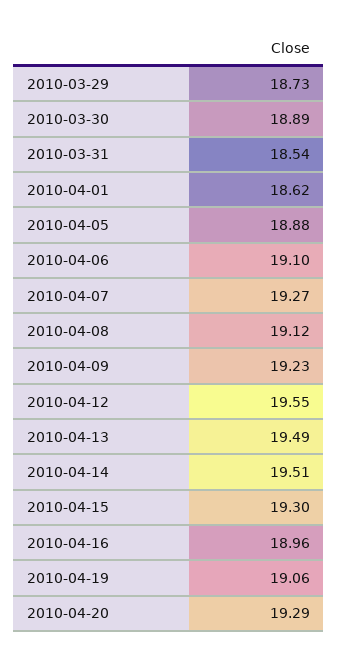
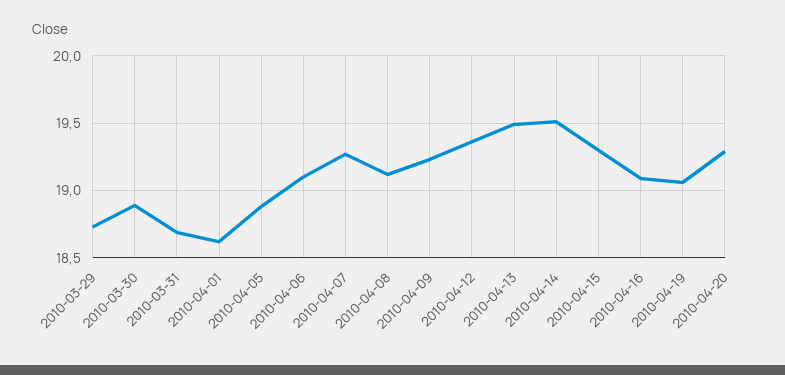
  {
    "2010-03-29": 18.73,
    "2010-03-30": 18.89,
-   "2010-03-31": 18.54,
+   "2010-03-31": 18.7,
    "2010-04-01": 18.62,
    "2010-04-05": 18.88,
    "2010-04-06": 19.1,
    "2010-04-07": 19.27,
    "2010-04-08": 19.12,
    "2010-04-09": 19.23,
-   "2010-04-12": 19.55,
+   "2010-04-12": 19.35,
    "2010-04-13": 19.49,
    "2010-04-14": 19.51,
    "2010-04-15": 19.3,
-   "2010-04-16": 18.96,
+   "2010-04-16": 19.1,
    "2010-04-19": 19.06,
    "2010-04-20": 19.29
  }

